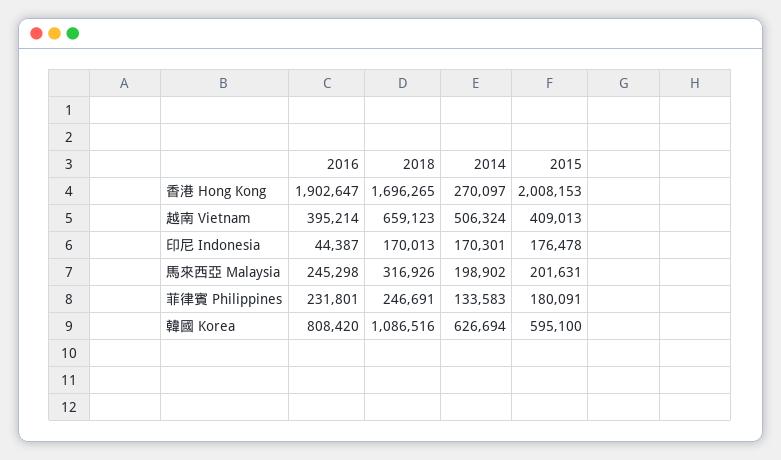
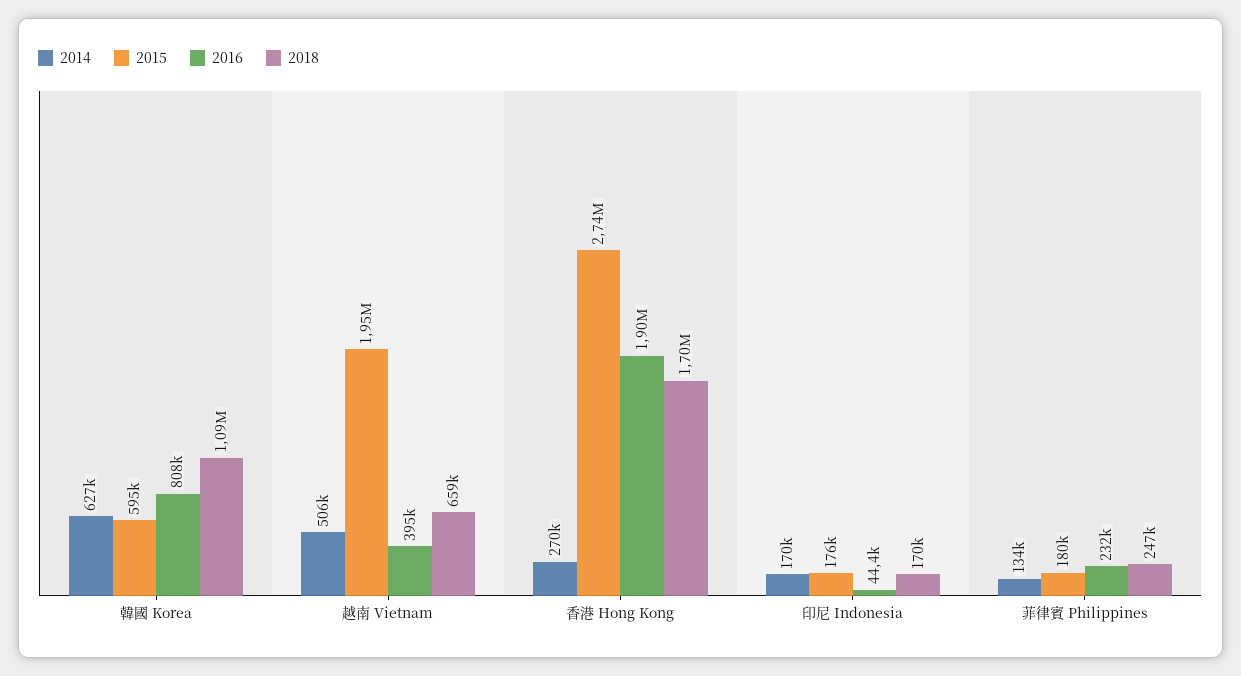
  {
    "2016": {
      "香港 Hong Kong": 1902647,
      "越南 Vietnam": 395214,
      "印尼 Indonesia": 44387,
-     "馬來西亞 Malaysia": 245298,
      "菲律賓 Philippines": 231801,
      "韓國 Korea": 808420
    },
    "2018": {
      "香港 Hong Kong": 1696265,
      "越南 Vietnam": 659123,
      "印尼 Indonesia": 170013,
-     "馬來西亞 Malaysia": 316926,
      "菲律賓 Philippines": 246691,
      "韓國 Korea": 1086516
    },
    "2014": {
      "香港 Hong Kong": 270097,
      "越南 Vietnam": 506324,
      "印尼 Indonesia": 170301,
-     "馬來西亞 Malaysia": 198902,
      "菲律賓 Philippines": 133583,
      "韓國 Korea": 626694
    },
    "2015": {
-     "香港 Hong Kong": 2008153,
+     "香港 Hong Kong": 2740000,
-     "越南 Vietnam": 409013,
+     "越南 Vietnam": 1950000,
      "印尼 Indonesia": 176478,
-     "馬來西亞 Malaysia": 201631,
      "菲律賓 Philippines": 180091,
      "韓國 Korea": 595100
    }
  }

